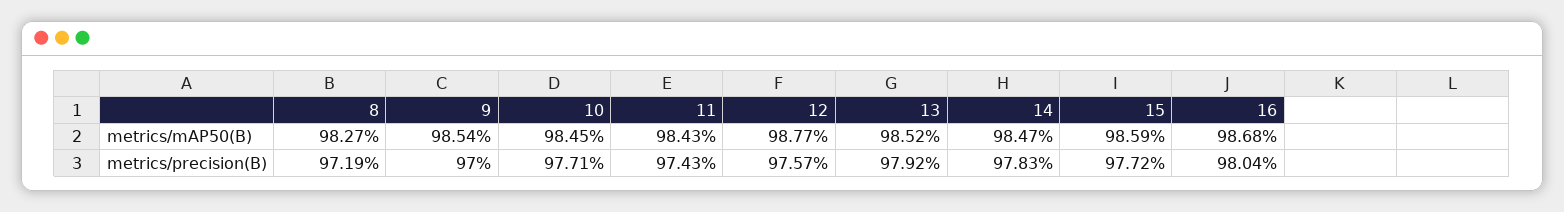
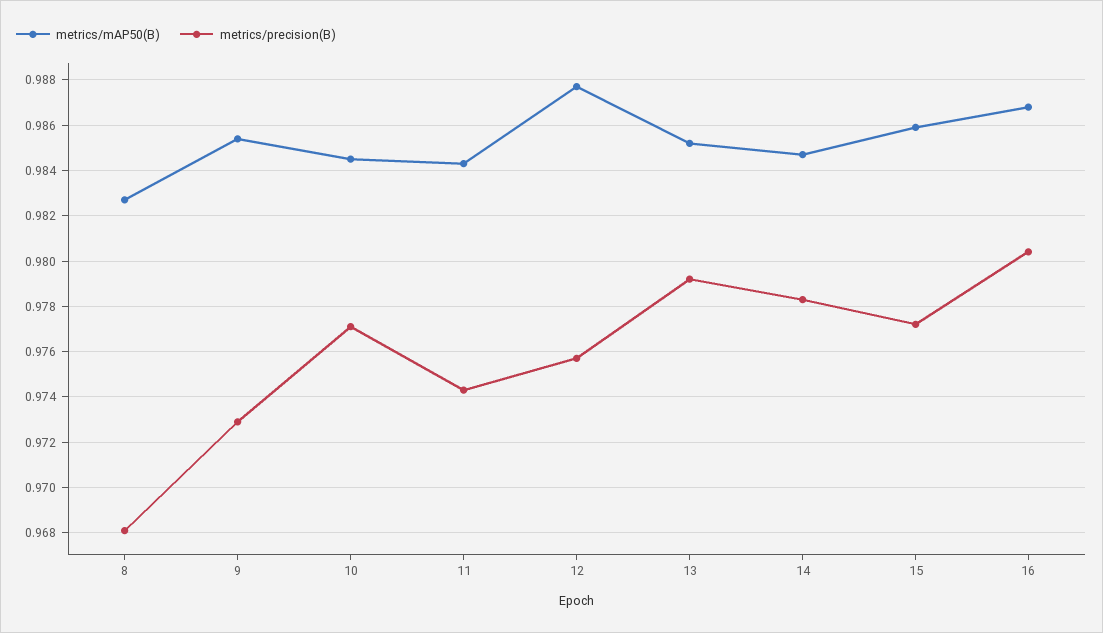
  {
    "metrics/mAP50(B)": {
      "8": 0.9827,
      "9": 0.9854,
      "10": 0.9845,
      "11": 0.9843,
      "12": 0.9877,
      "13": 0.9852,
      "14": 0.9847,
      "15": 0.9859,
      "16": 0.9868
    },
    "metrics/precision(B)": {
-     "8": 0.9719,
+     "8": 0.968,
-     "9": 0.97,
+     "9": 0.973,
      "10": 0.9771,
      "11": 0.9743,
      "12": 0.9757,
      "13": 0.9792,
      "14": 0.9783,
      "15": 0.9772,
      "16": 0.9804
    }
  }

